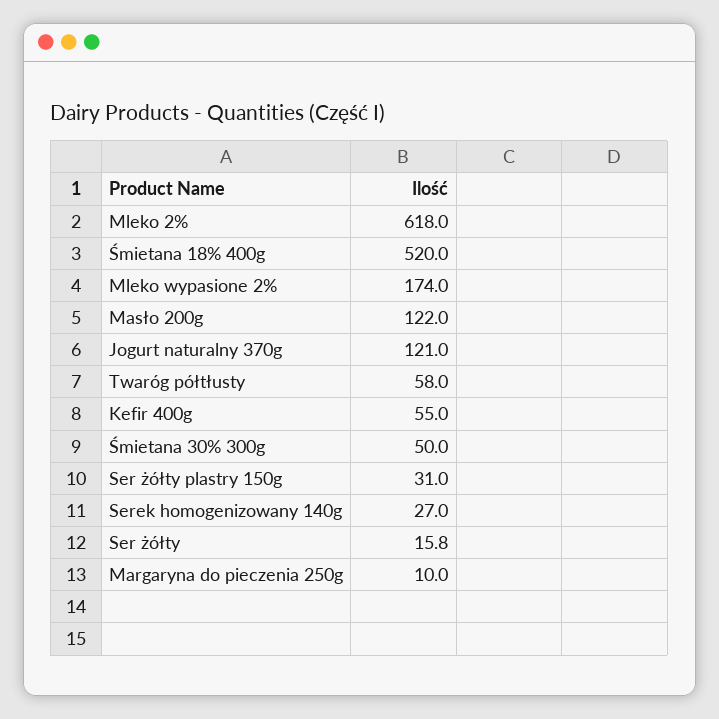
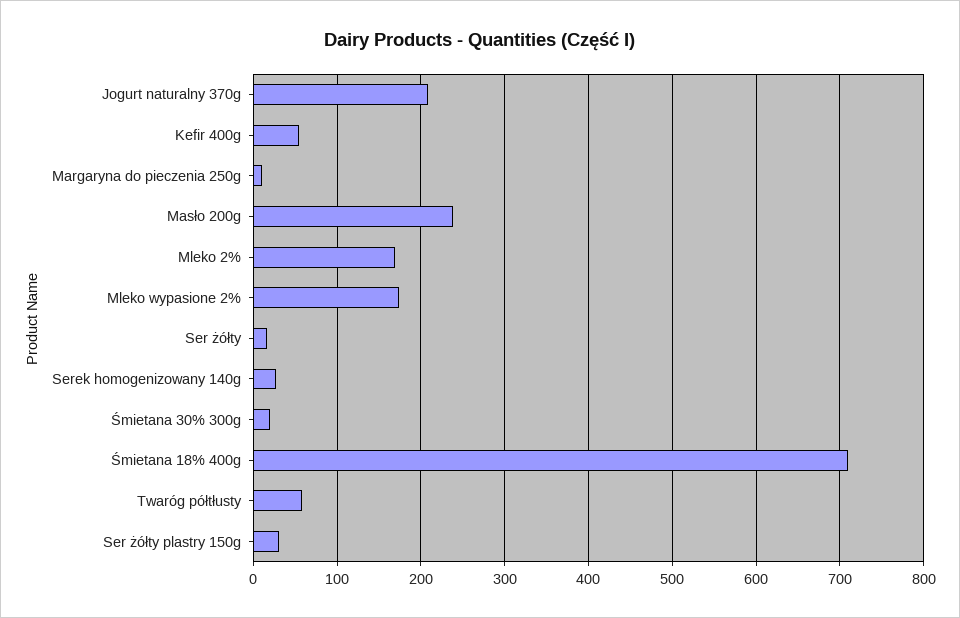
  {
-   "Mleko 2%": 618,
+   "Mleko 2%": 170,
-   "Śmietana 18% 400g": 520,
+   "Śmietana 18% 400g": 710,
    "Mleko wypasione 2%": 174,
-   "Masło 200g": 122,
+   "Masło 200g": 240,
-   "Jogurt naturalny 370g": 121,
+   "Jogurt naturalny 370g": 210,
    "Twaróg półtłusty": 58,
    "Kefir 400g": 55,
-   "Śmietana 30% 300g": 50,
+   "Śmietana 30% 300g": 20,
    "Ser żółty plastry 150g": 31,
    "Serek homogenizowany 140g": 27,
    "Ser żółty": 15.8,
    "Margaryna do pieczenia 250g": 10
  }

